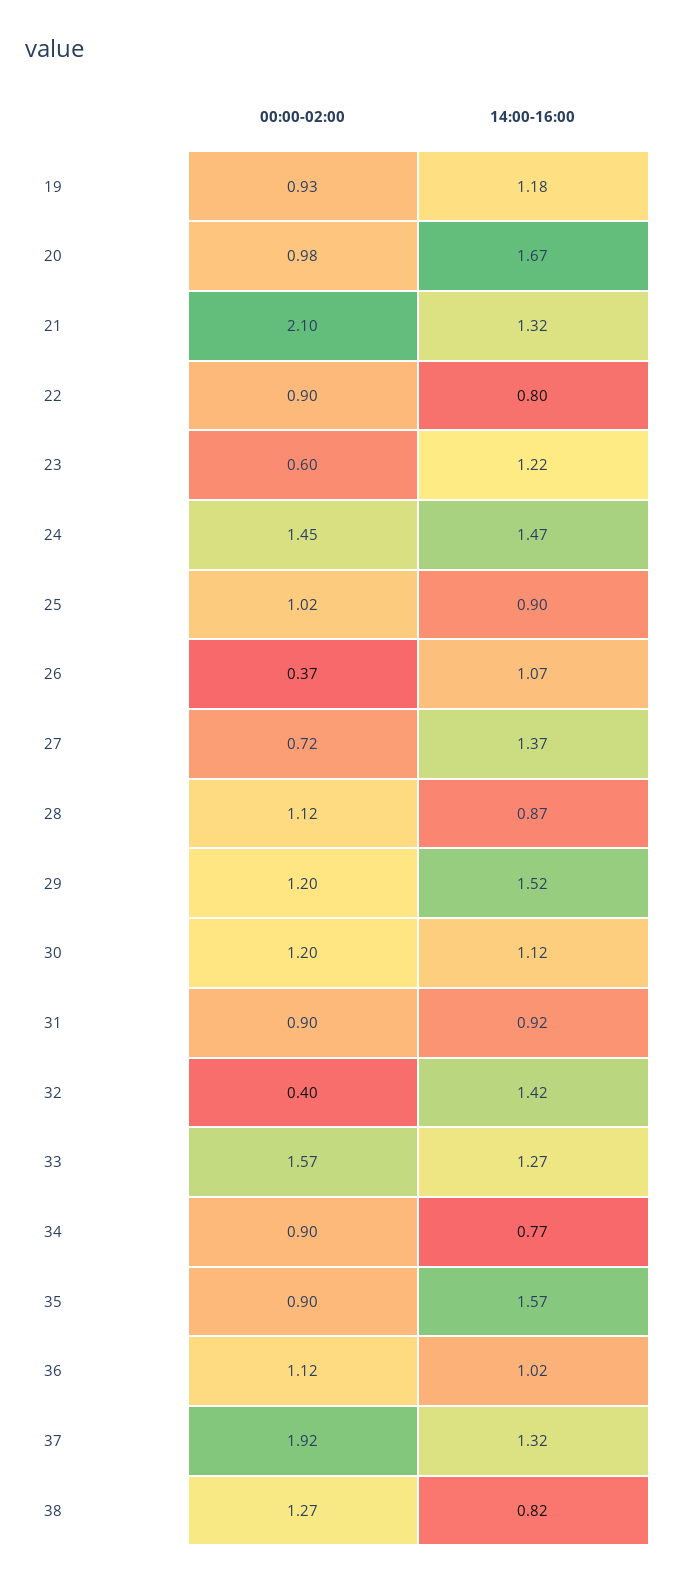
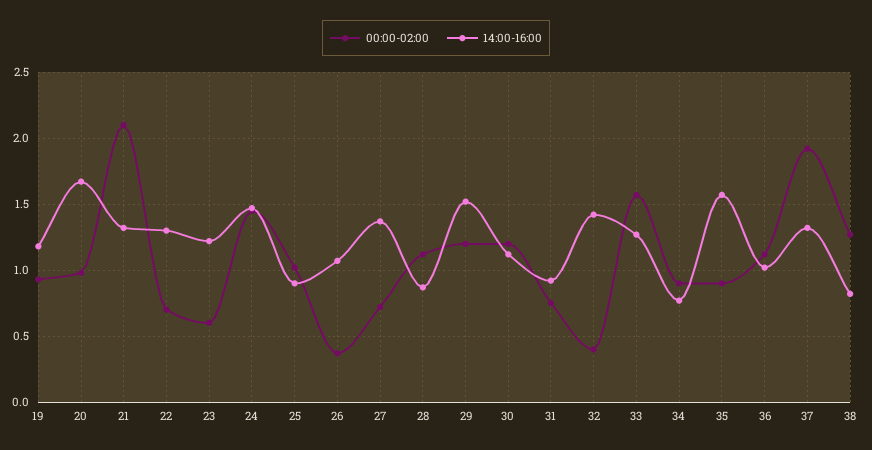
  {
    "00:00-02:00": {
      "19": 0.93,
      "20": 0.98,
      "21": 2.1,
-     "22": 0.9,
+     "22": 0.7,
      "23": 0.6,
      "24": 1.45,
      "25": 1.02,
      "26": 0.37,
      "27": 0.72,
      "28": 1.12,
      "29": 1.2,
      "30": 1.2,
-     "31": 0.9,
+     "31": 0.75,
      "32": 0.4,
      "33": 1.57,
      "34": 0.9,
      "35": 0.9,
      "36": 1.12,
      "37": 1.92,
      "38": 1.27
    },
    "14:00-16:00": {
      "19": 1.18,
      "20": 1.67,
      "21": 1.32,
-     "22": 0.8,
+     "22": 1.3,
      "23": 1.22,
      "24": 1.47,
      "25": 0.9,
      "26": 1.07,
      "27": 1.37,
      "28": 0.87,
      "29": 1.52,
      "30": 1.12,
      "31": 0.92,
      "32": 1.42,
      "33": 1.27,
      "34": 0.77,
      "35": 1.57,
      "36": 1.02,
      "37": 1.32,
      "38": 0.82
    }
  }

